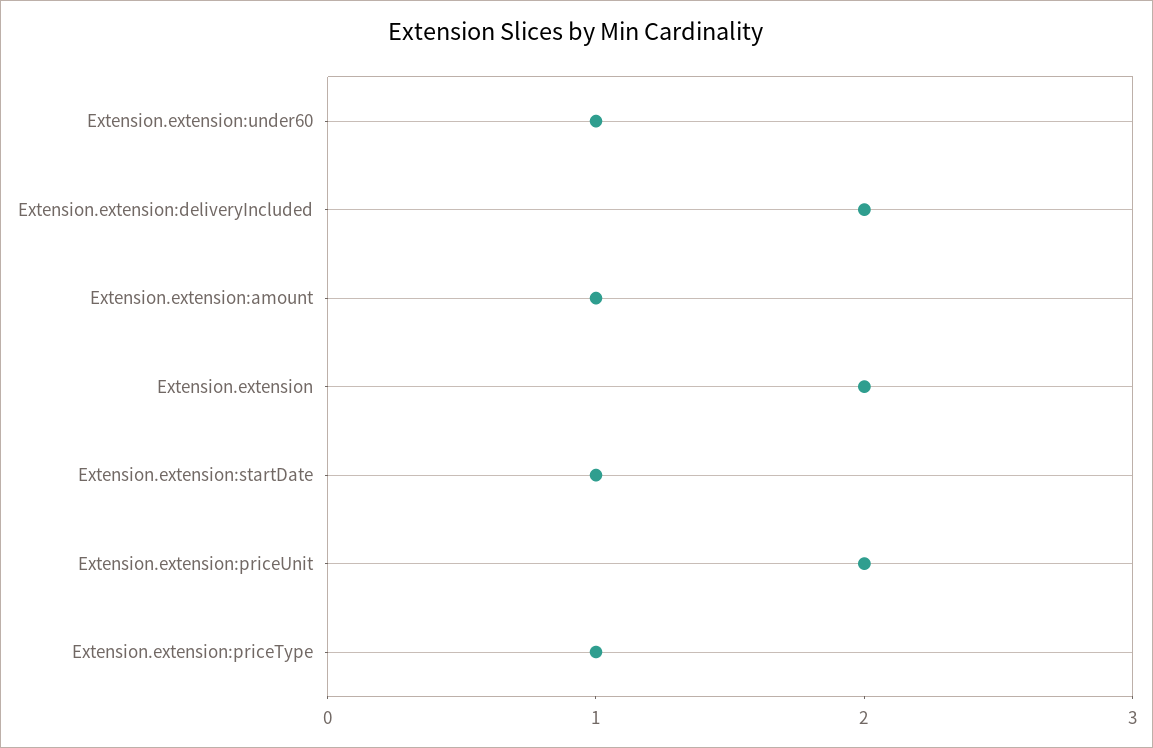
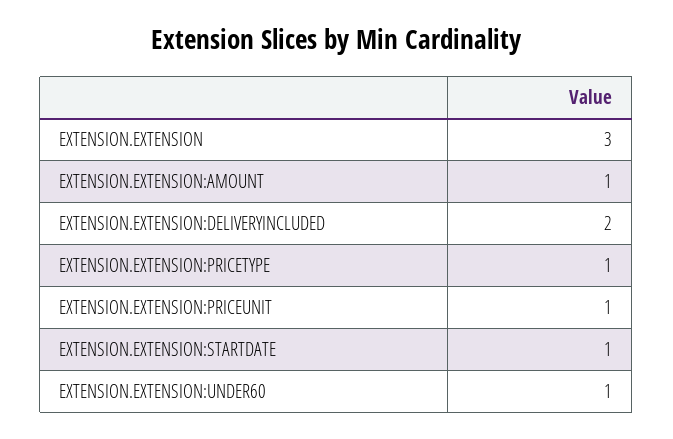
  {
    "Extension.extension:under60": 1,
    "Extension.extension:deliveryIncluded": 2,
    "Extension.extension:amount": 1,
-   "Extension.extension": 2,
+   "Extension.extension": 3,
    "Extension.extension:startDate": 1,
-   "Extension.extension:priceUnit": 2,
+   "Extension.extension:priceUnit": 1,
    "Extension.extension:priceType": 1
  }

